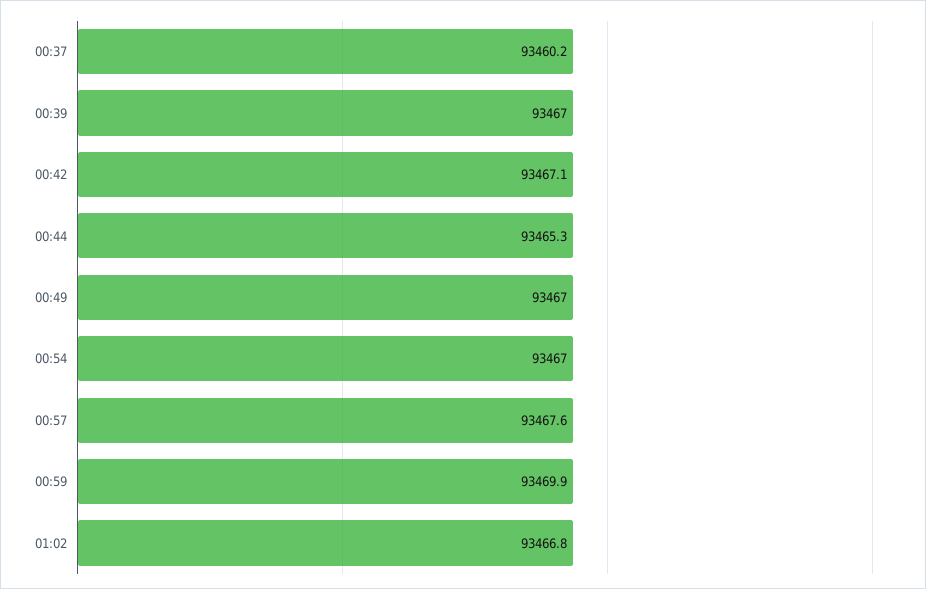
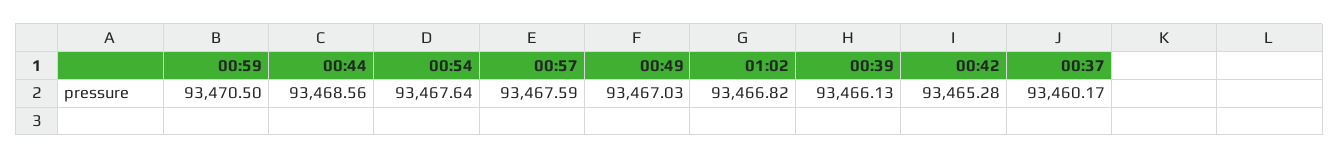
  {
    "00:37": 93460.17,
-   "00:39": 93467,
+   "00:39": 93466.13,
-   "00:42": 93467.1,
+   "00:42": 93465.28,
-   "00:44": 93465.3,
+   "00:44": 93468.56,
    "00:49": 93467.03,
-   "00:54": 93467,
+   "00:54": 93467.64,
    "00:57": 93467.59,
-   "00:59": 93469.9,
+   "00:59": 93470.5,
    "01:02": 93466.82
  }

